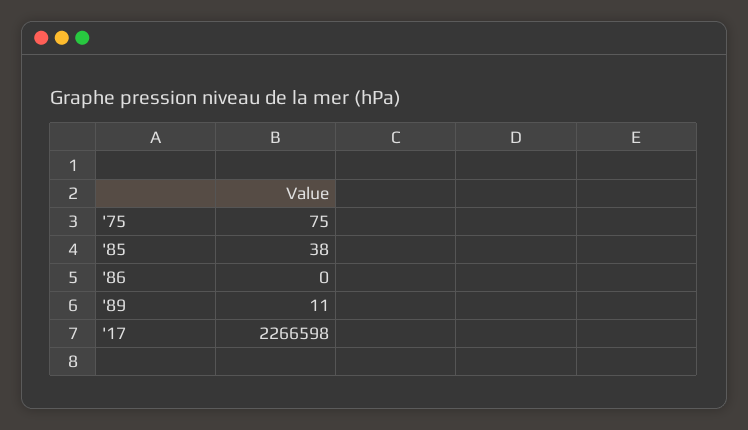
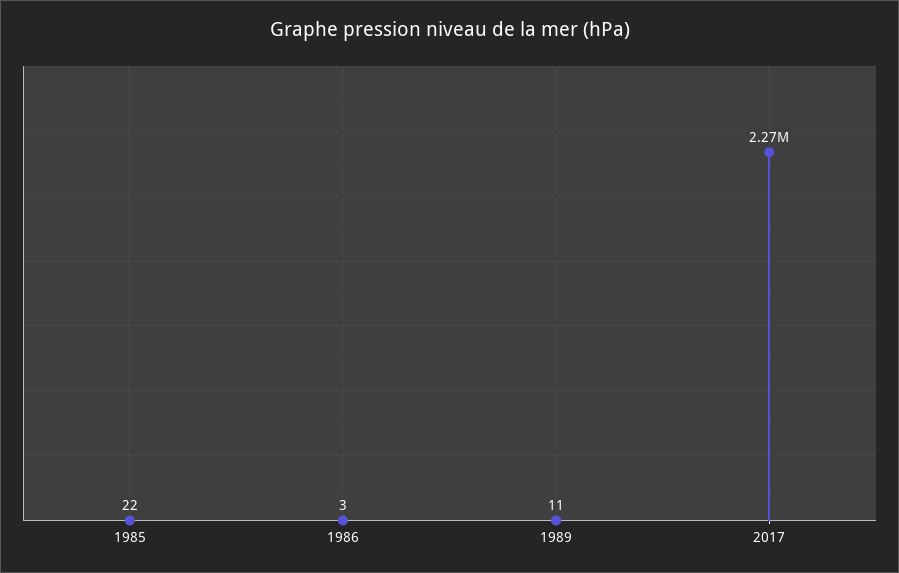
  {
-   "'75": 75,
-   "'85": 38,
+   "'85": 22,
-   "'86": 0,
+   "'86": 3,
    "'89": 11,
    "'17": 2266598
  }

